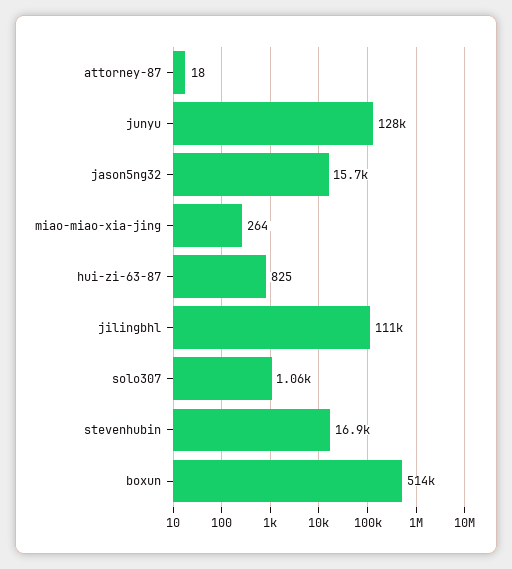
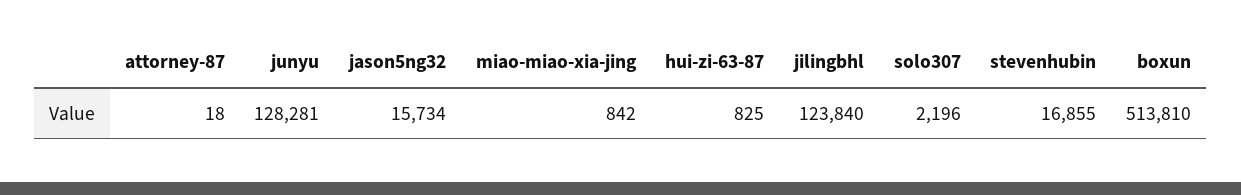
  {
    "attorney-87": 18,
    "junyu": 128281,
    "jason5ng32": 15734,
-   "miao-miao-xia-jing": 264,
+   "miao-miao-xia-jing": 842,
    "hui-zi-63-87": 825,
-   "jilingbhl": 111000,
+   "jilingbhl": 123840,
-   "solo307": 1060,
+   "solo307": 2196,
    "stevenhubin": 16855,
    "boxun": 513810
  }

